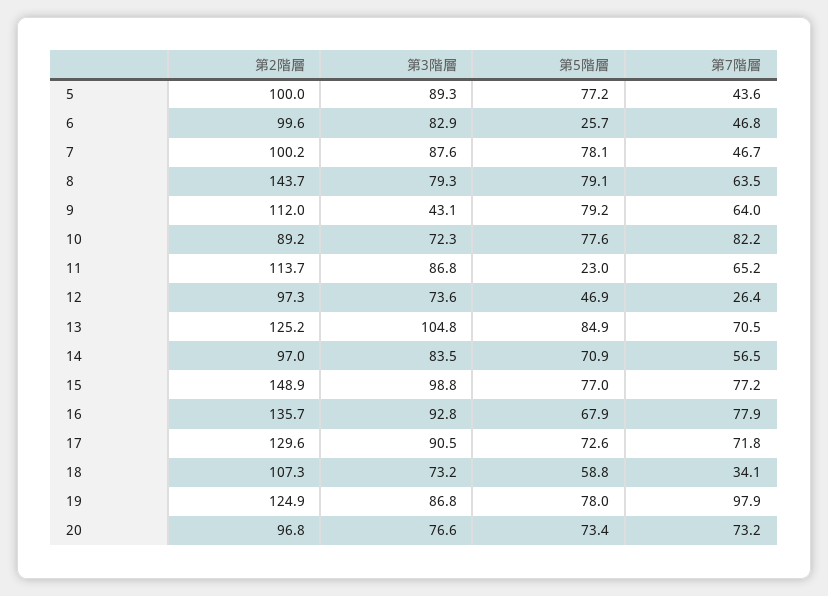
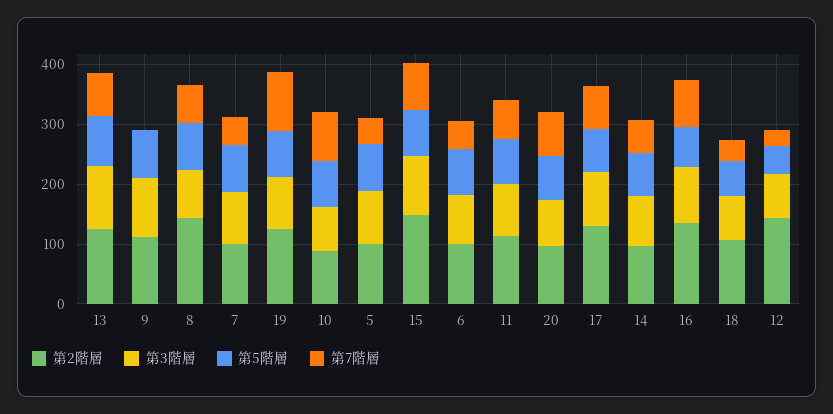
  {
    "第2階層": {
      "5": 100,
      "6": 99.6,
      "7": 100.2,
      "8": 143.7,
      "9": 112,
      "10": 89.2,
      "11": 113.7,
-     "12": 97.3,
+     "12": 140,
      "13": 125.2,
      "14": 97,
      "15": 148.9,
      "16": 135.7,
      "17": 129.6,
      "18": 107.3,
      "19": 124.9,
      "20": 96.8
    },
    "第3階層": {
      "5": 89.3,
      "6": 82.9,
      "7": 87.6,
      "8": 79.3,
-     "9": 43.1,
+     "9": 100,
      "10": 72.3,
      "11": 86.8,
      "12": 73.6,
      "13": 104.8,
      "14": 83.5,
      "15": 98.8,
      "16": 92.8,
      "17": 90.5,
      "18": 73.2,
      "19": 86.8,
      "20": 76.6
    },
    "第5階層": {
      "5": 77.2,
-     "6": 25.7,
+     "6": 80,
      "7": 78.1,
      "8": 79.1,
      "9": 79.2,
      "10": 77.6,
-     "11": 23,
+     "11": 80,
      "12": 46.9,
      "13": 84.9,
      "14": 70.9,
      "15": 77,
      "16": 67.9,
      "17": 72.6,
      "18": 58.8,
      "19": 78,
      "20": 73.4
    },
    "第7階層": {
      "5": 43.6,
      "6": 46.8,
      "7": 46.7,
      "8": 63.5,
-     "9": 64,
+     "9": 0,
      "10": 82.2,
      "11": 65.2,
      "12": 26.4,
      "13": 70.5,
      "14": 56.5,
      "15": 77.2,
      "16": 77.9,
      "17": 71.8,
      "18": 34.1,
      "19": 97.9,
      "20": 73.2
    }
  }

